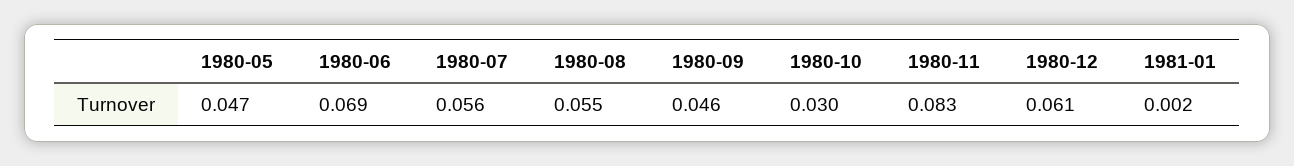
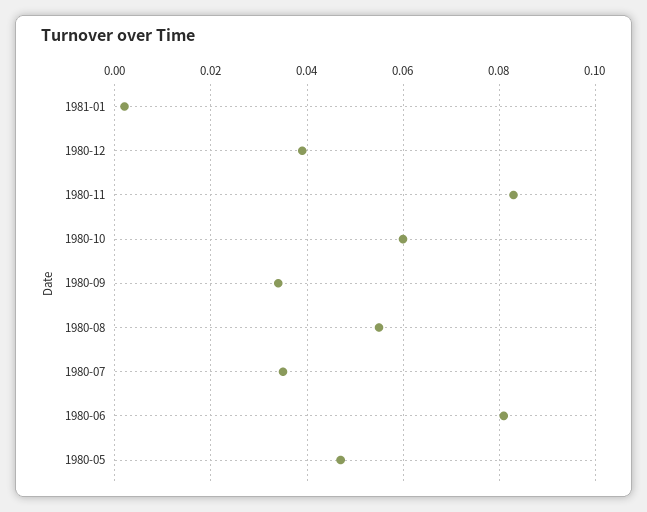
  {
    "1980-05": 0.047,
-   "1980-06": 0.069,
+   "1980-06": 0.08,
-   "1980-07": 0.056,
+   "1980-07": 0.035,
    "1980-08": 0.055,
-   "1980-09": 0.046,
+   "1980-09": 0.035,
-   "1980-10": 0.03,
+   "1980-10": 0.06,
    "1980-11": 0.083,
-   "1980-12": 0.061,
+   "1980-12": 0.04,
    "1981-01": 0.002
  }

